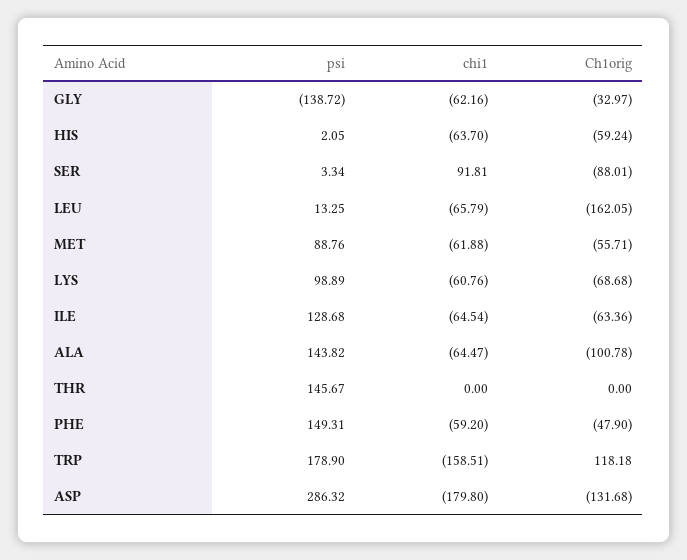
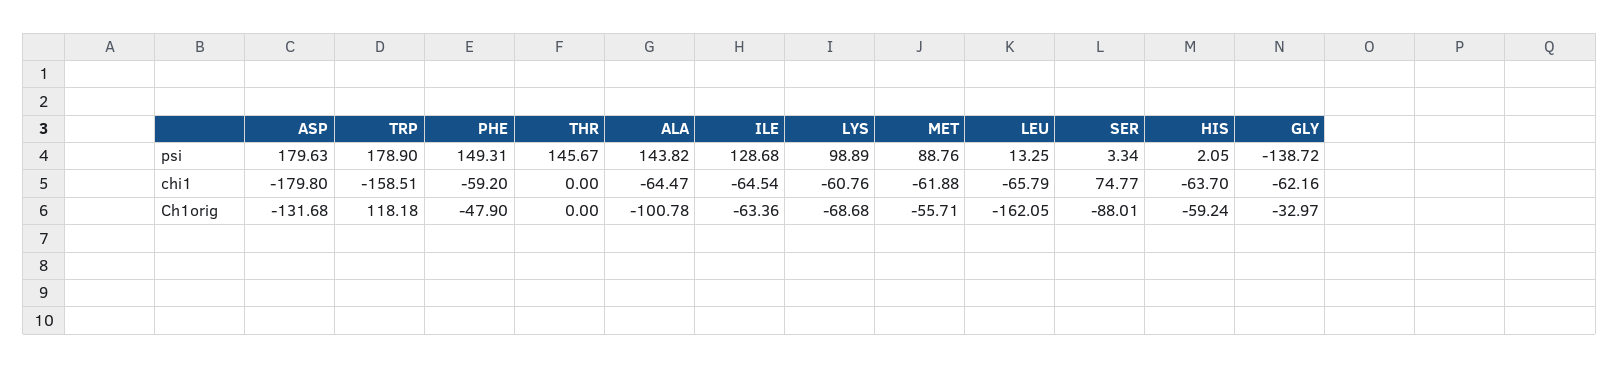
  {
    "psi": {
      "GLY": -138.72,
      "HIS": 2.05,
      "SER": 3.34,
      "LEU": 13.25,
      "MET": 88.76,
      "LYS": 98.89,
      "ILE": 128.68,
      "ALA": 143.82,
      "THR": 145.67,
      "PHE": 149.31,
      "TRP": 178.9,
-     "ASP": 286.32
+     "ASP": 179.63
    },
    "chi1": {
      "GLY": -62.16,
      "HIS": -63.7,
-     "SER": 91.81,
+     "SER": 74.77,
      "LEU": -65.79,
      "MET": -61.88,
      "LYS": -60.76,
      "ILE": -64.54,
      "ALA": -64.47,
      "THR": 0,
      "PHE": -59.2,
      "TRP": -158.51,
      "ASP": -179.8
    },
    "Ch1orig": {
      "GLY": -32.97,
      "HIS": -59.24,
      "SER": -88.01,
      "LEU": -162.05,
      "MET": -55.71,
      "LYS": -68.68,
      "ILE": -63.36,
      "ALA": -100.78,
      "THR": 0,
      "PHE": -47.9,
      "TRP": 118.18,
      "ASP": -131.68
    }
  }

